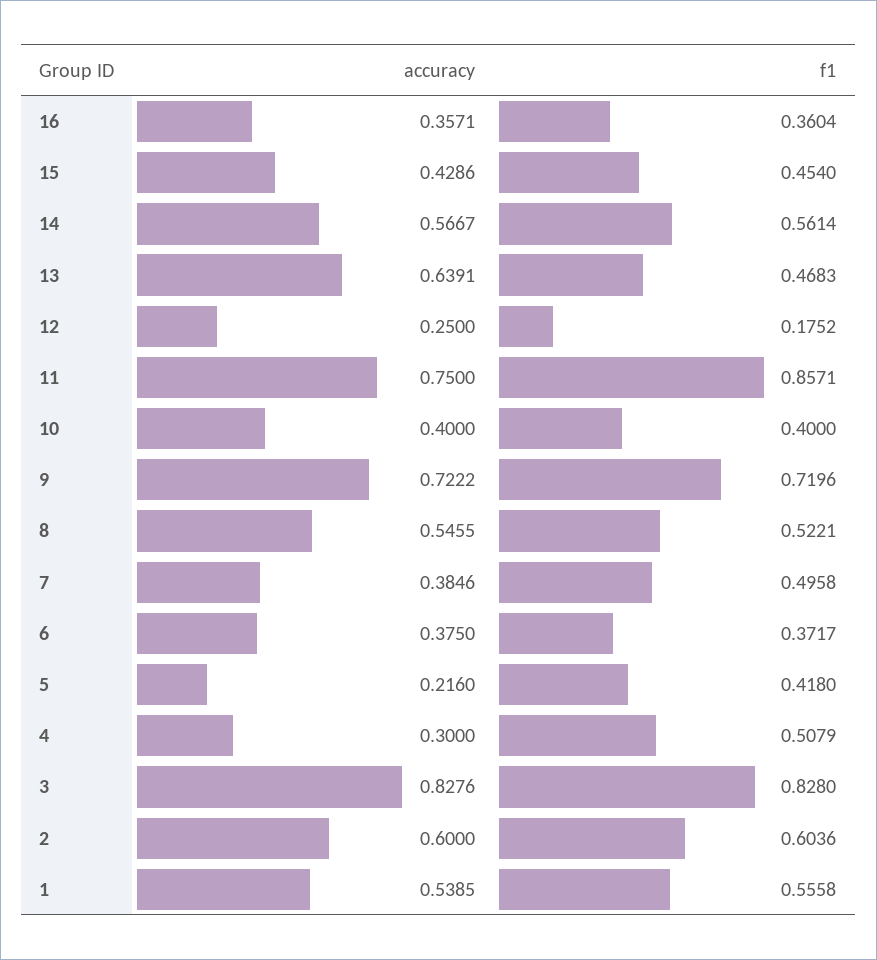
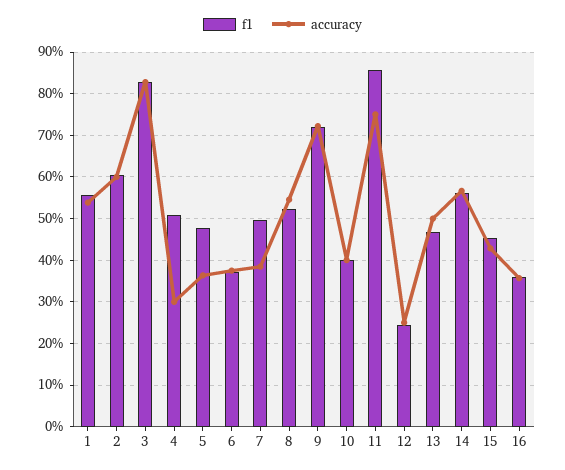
  {
    "accuracy": {
      "16": 0.3571,
      "15": 0.4286,
      "14": 0.5667,
-     "13": 0.6391,
+     "13": 0.5,
      "12": 0.25,
      "11": 0.75,
      "10": 0.4,
      "9": 0.7222,
      "8": 0.5455,
      "7": 0.3846,
      "6": 0.375,
-     "5": 0.216,
+     "5": 0.36,
      "4": 0.3,
      "3": 0.8276,
      "2": 0.6,
      "1": 0.5385
    },
    "f1": {
      "16": 0.3604,
      "15": 0.454,
      "14": 0.5614,
      "13": 0.4683,
-     "12": 0.1752,
+     "12": 0.24,
      "11": 0.8571,
      "10": 0.4,
      "9": 0.7196,
      "8": 0.5221,
      "7": 0.4958,
      "6": 0.3717,
-     "5": 0.418,
+     "5": 0.48,
      "4": 0.5079,
      "3": 0.828,
      "2": 0.6036,
      "1": 0.5558
    }
  }

